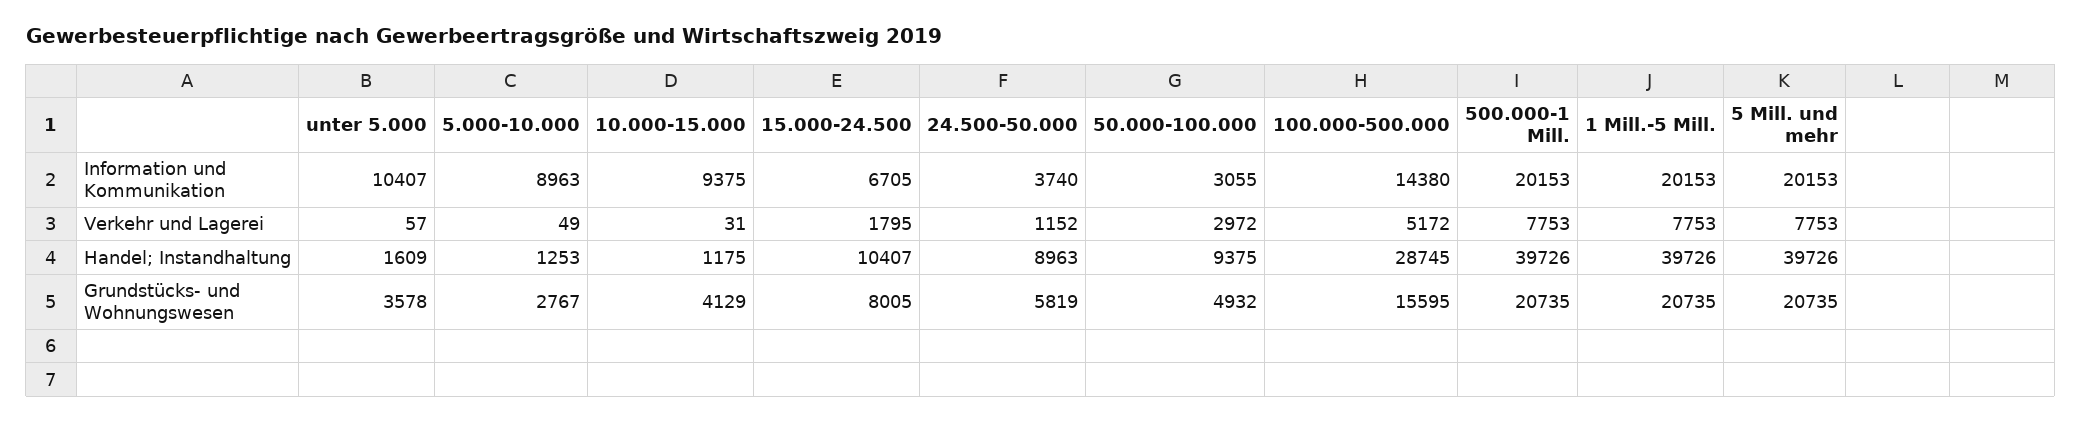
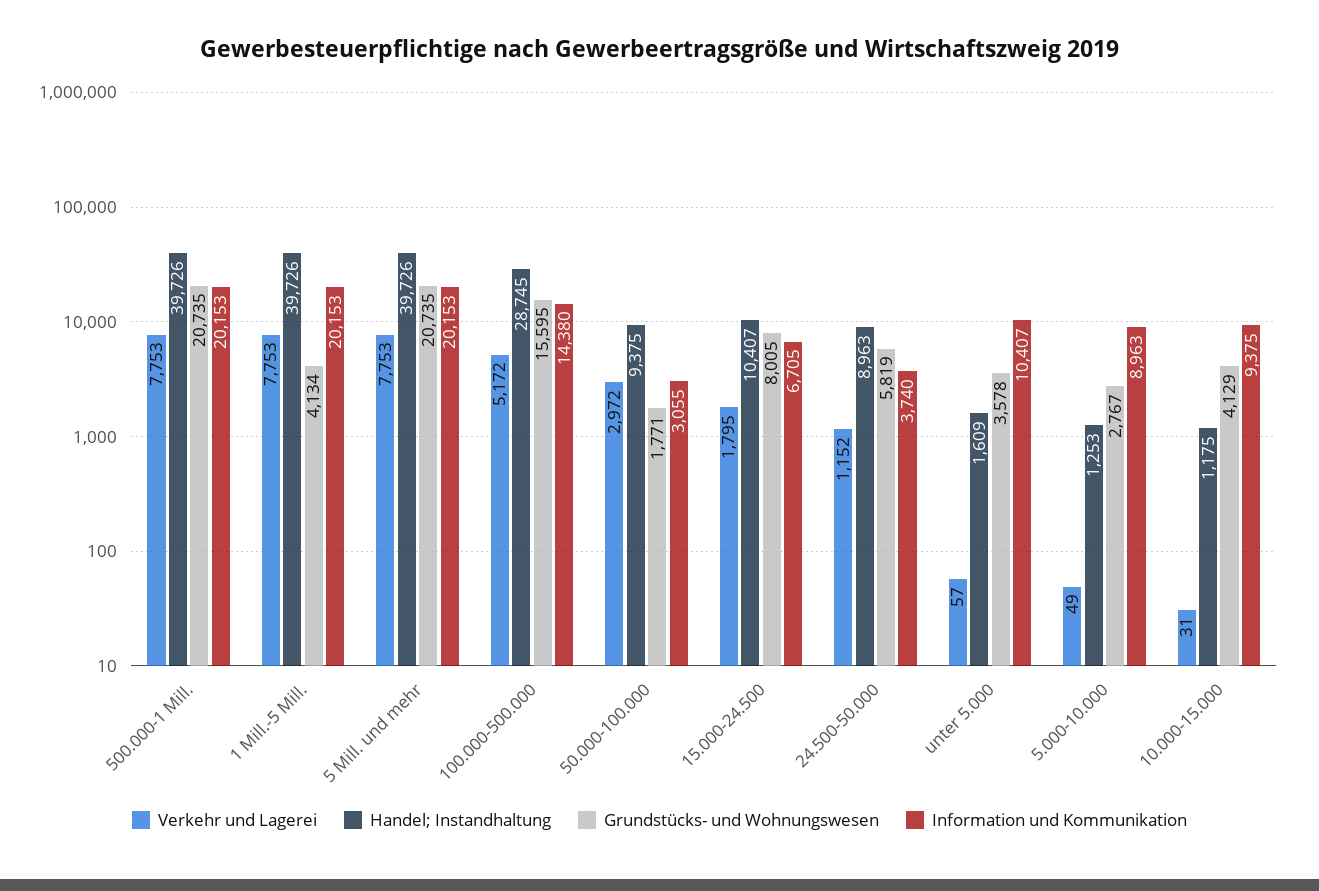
  {
    "Information und Kommunikation": {
      "unter 5.000": 10407,
      "5.000-10.000": 8963,
      "10.000-15.000": 9375,
      "15.000-24.500": 6705,
      "24.500-50.000": 3740,
      "50.000-100.000": 3055,
      "100.000-500.000": 14380,
      "500.000-1 Mill.": 20153,
      "1 Mill.-5 Mill.": 20153,
      "5 Mill. und mehr": 20153
    },
    "Verkehr und Lagerei": {
      "unter 5.000": 57,
      "5.000-10.000": 49,
      "10.000-15.000": 31,
      "15.000-24.500": 1795,
      "24.500-50.000": 1152,
      "50.000-100.000": 2972,
      "100.000-500.000": 5172,
      "500.000-1 Mill.": 7753,
      "1 Mill.-5 Mill.": 7753,
      "5 Mill. und mehr": 7753
    },
    "Handel; Instandhaltung": {
      "unter 5.000": 1609,
      "5.000-10.000": 1253,
      "10.000-15.000": 1175,
      "15.000-24.500": 10407,
      "24.500-50.000": 8963,
      "50.000-100.000": 9375,
      "100.000-500.000": 28745,
      "500.000-1 Mill.": 39726,
      "1 Mill.-5 Mill.": 39726,
      "5 Mill. und mehr": 39726
    },
    "Grundstücks- und Wohnungswesen": {
      "unter 5.000": 3578,
      "5.000-10.000": 2767,
      "10.000-15.000": 4129,
      "15.000-24.500": 8005,
      "24.500-50.000": 5819,
-     "50.000-100.000": 4932,
+     "50.000-100.000": 1771,
      "100.000-500.000": 15595,
      "500.000-1 Mill.": 20735,
-     "1 Mill.-5 Mill.": 20735,
+     "1 Mill.-5 Mill.": 4134,
      "5 Mill. und mehr": 20735
    }
  }

